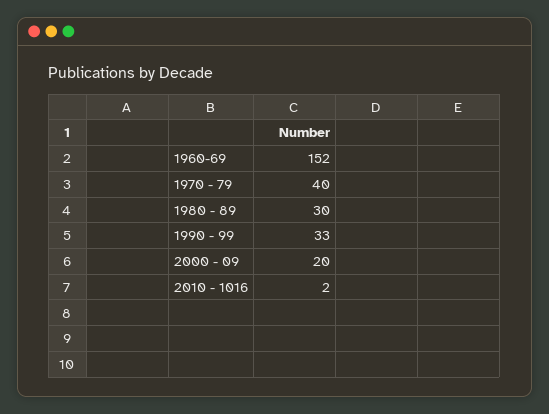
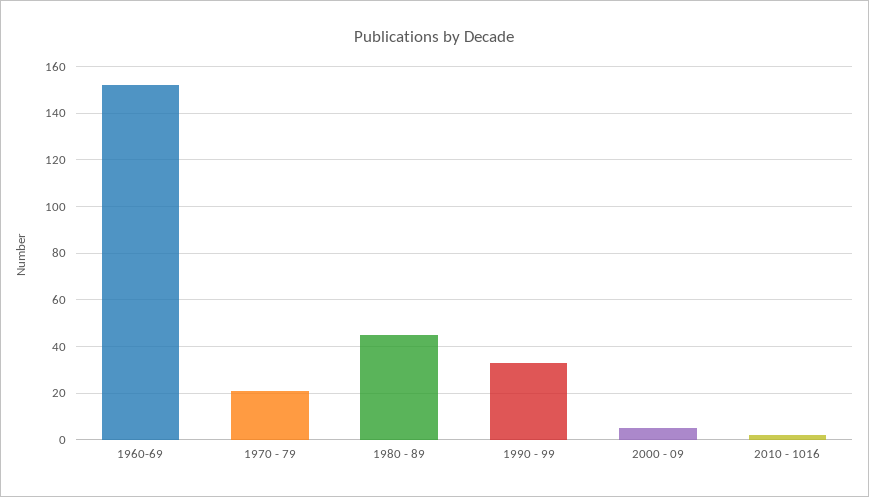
  {
    "1960-69": 152,
-   "1970 - 79": 40,
+   "1970 - 79": 20,
-   "1980 - 89": 30,
+   "1980 - 89": 45,
    "1990 - 99": 33,
-   "2000 - 09": 20,
+   "2000 - 09": 5,
    "2010 - 1016": 2
  }

